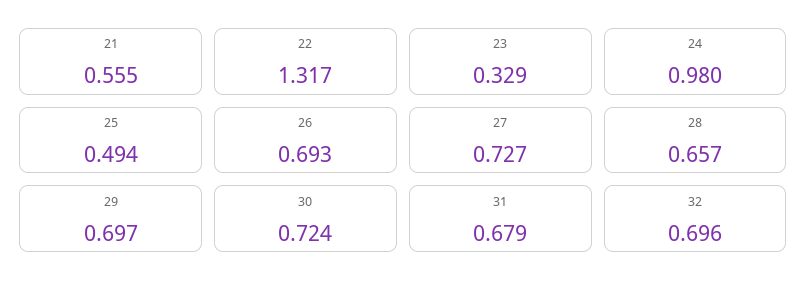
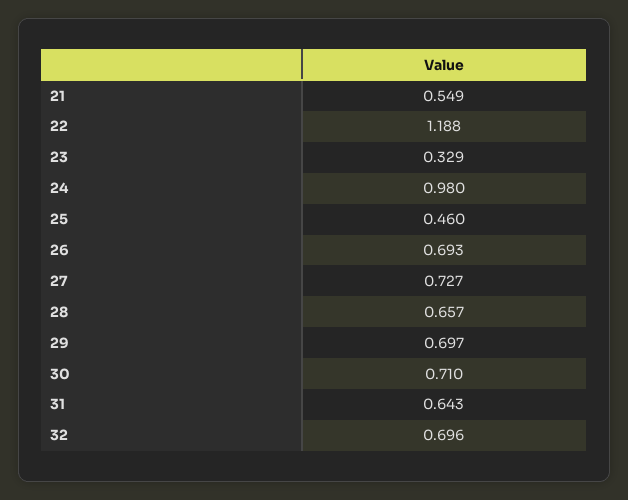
  {
-   "21": 0.555,
+   "21": 0.549,
-   "22": 1.317,
+   "22": 1.188,
    "23": 0.329,
    "24": 0.98,
-   "25": 0.494,
+   "25": 0.46,
    "26": 0.693,
    "27": 0.727,
    "28": 0.657,
    "29": 0.697,
-   "30": 0.724,
+   "30": 0.71,
-   "31": 0.679,
+   "31": 0.643,
    "32": 0.696
  }

